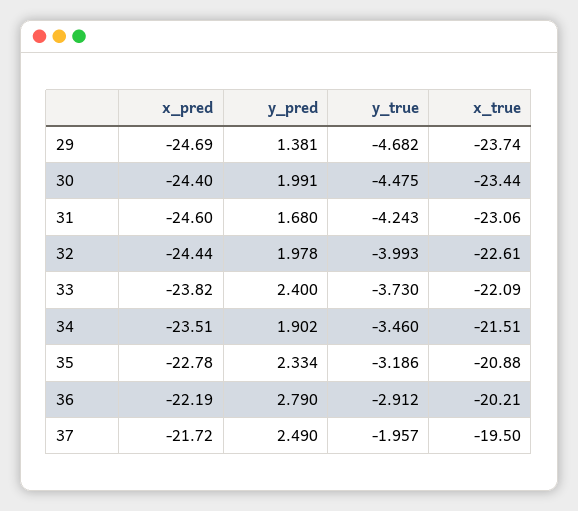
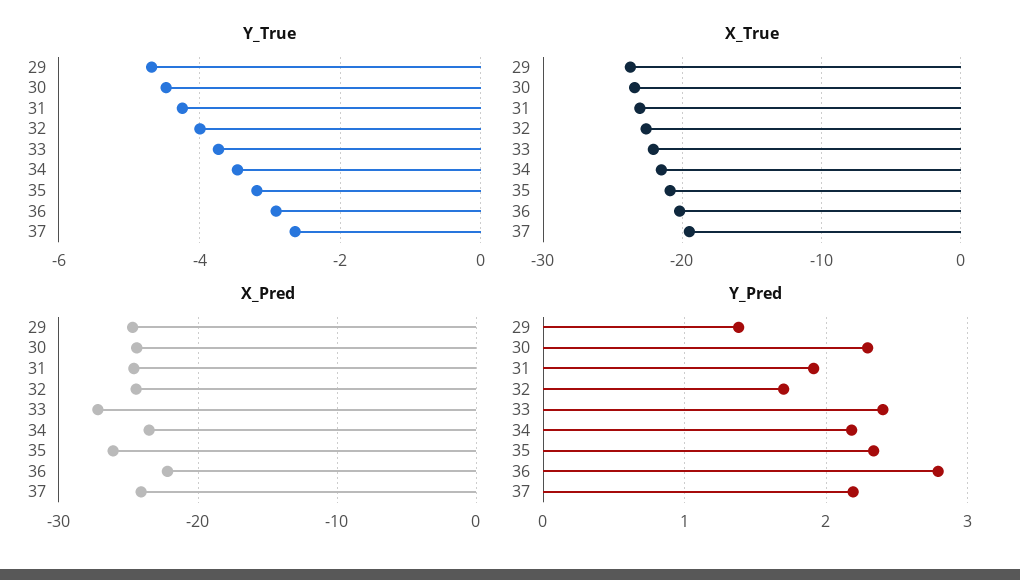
  {
    "x_pred": {
      "29": -24.69,
      "30": -24.4,
      "31": -24.6,
      "32": -24.44,
-     "33": -23.82,
+     "33": -27,
      "34": -23.51,
-     "35": -22.78,
+     "35": -26,
      "36": -22.19,
-     "37": -21.72
+     "37": -24
    },
    "y_pred": {
      "29": 1.381,
-     "30": 1.991,
+     "30": 2.3,
-     "31": 1.68,
+     "31": 1.9,
-     "32": 1.978,
+     "32": 1.7,
      "33": 2.4,
-     "34": 1.902,
+     "34": 2.2,
      "35": 2.334,
      "36": 2.79,
-     "37": 2.49
+     "37": 2.2
    },
    "y_true": {
      "29": -4.682,
      "30": -4.475,
      "31": -4.243,
      "32": -3.993,
      "33": -3.73,
      "34": -3.46,
      "35": -3.186,
      "36": -2.912,
-     "37": -1.957
+     "37": -2.6
    },
    "x_true": {
      "29": -23.74,
      "30": -23.44,
      "31": -23.06,
      "32": -22.61,
      "33": -22.09,
      "34": -21.51,
      "35": -20.88,
      "36": -20.21,
      "37": -19.5
    }
  }

